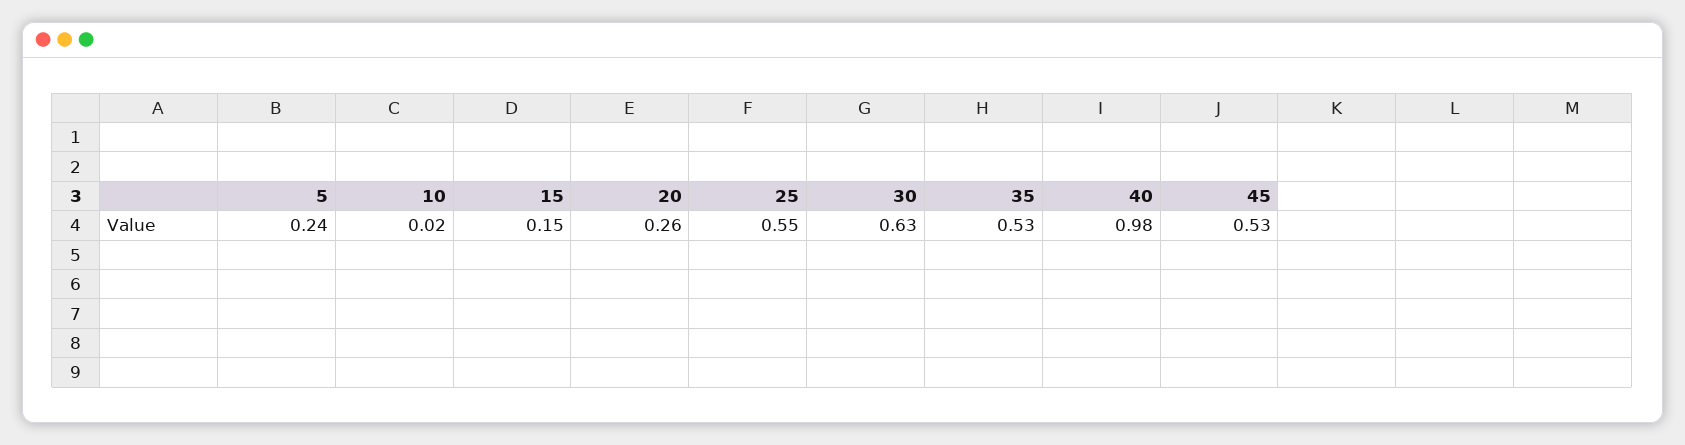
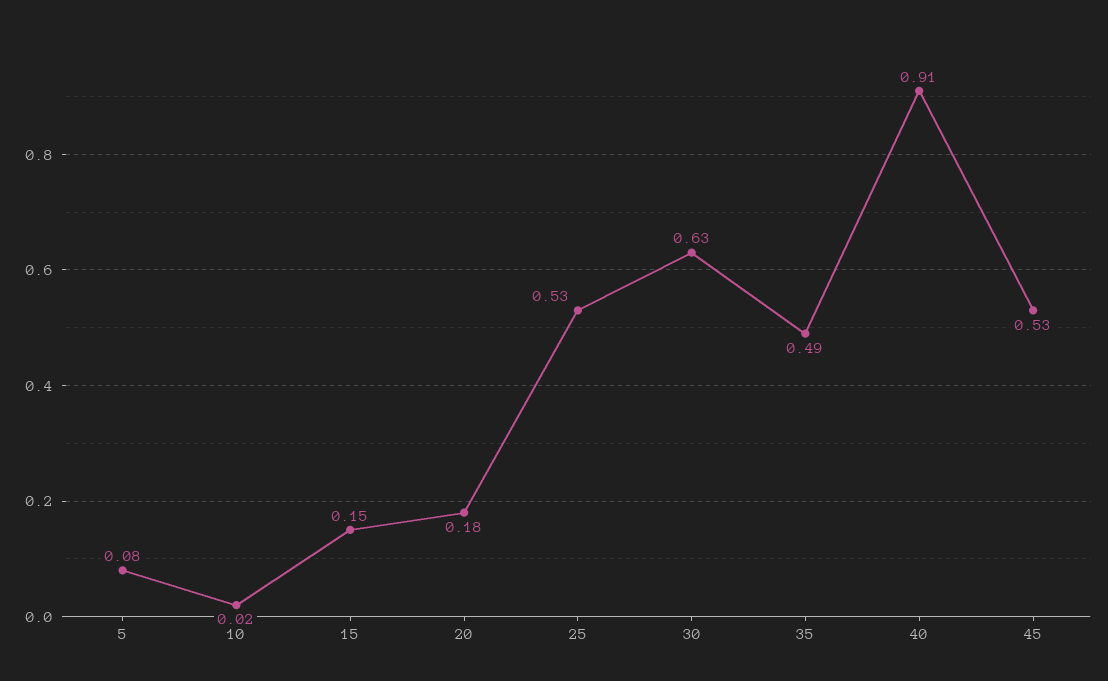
  {
-   "5": 0.24,
+   "5": 0.08,
    "10": 0.02,
    "15": 0.15,
-   "20": 0.26,
+   "20": 0.18,
-   "25": 0.55,
+   "25": 0.53,
    "30": 0.63,
-   "35": 0.53,
+   "35": 0.49,
-   "40": 0.98,
+   "40": 0.91,
    "45": 0.53
  }

